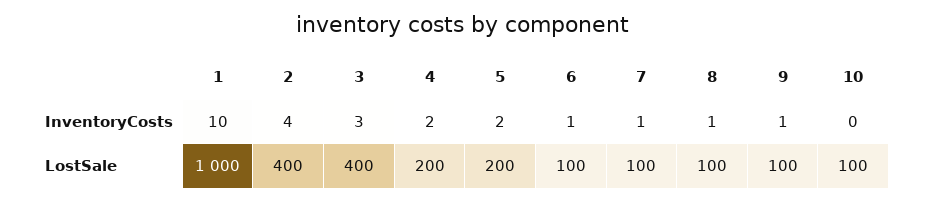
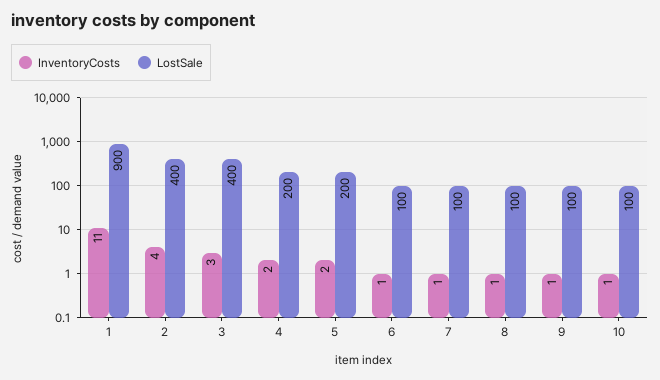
  {
    "InventoryCosts": {
-     "1": 10,
+     "1": 11,
      "2": 4,
      "3": 3,
      "4": 2,
      "5": 2,
      "6": 1,
      "7": 1,
      "8": 1,
      "9": 1,
-     "10": 0
+     "10": 1
    },
    "LostSale": {
-     "1": 1000,
+     "1": 900,
      "2": 400,
      "3": 400,
      "4": 200,
      "5": 200,
      "6": 100,
      "7": 100,
      "8": 100,
      "9": 100,
      "10": 100
    }
  }

